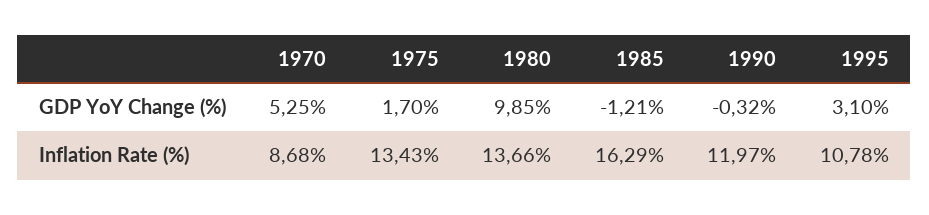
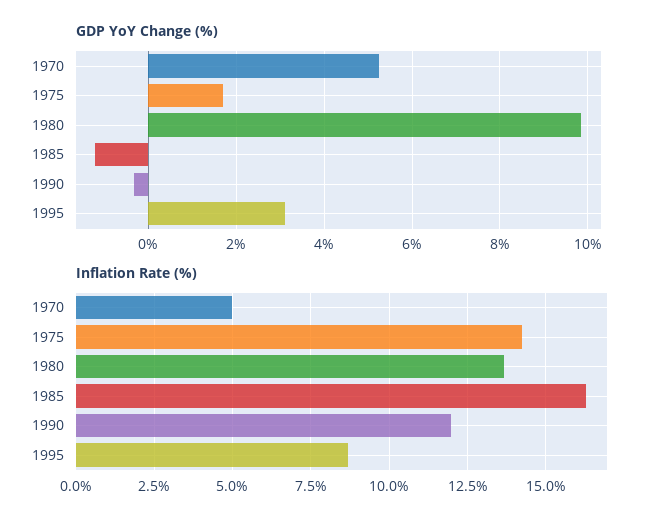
  {
    "GDP YoY Change (%)": {
      "1970": 5.25,
      "1975": 1.7,
      "1980": 9.85,
      "1985": -1.21,
      "1990": -0.32,
      "1995": 3.1
    },
    "Inflation Rate (%)": {
-     "1970": 8.68,
+     "1970": 5,
-     "1975": 13.43,
+     "1975": 14.25,
      "1980": 13.66,
      "1985": 16.29,
      "1990": 11.97,
-     "1995": 10.78
+     "1995": 8.75
    }
  }

